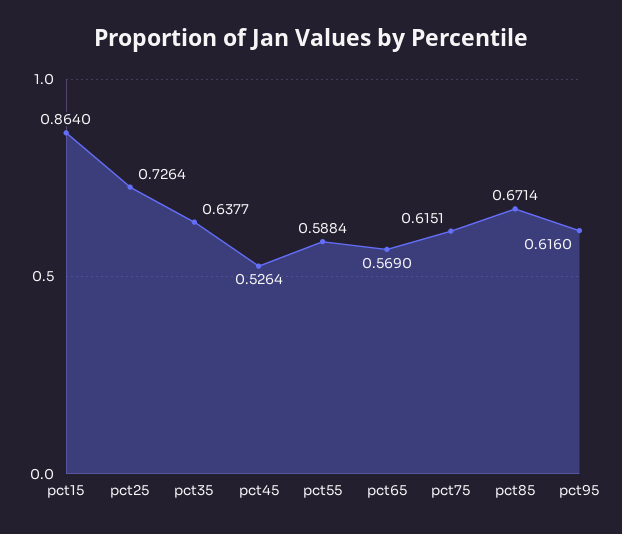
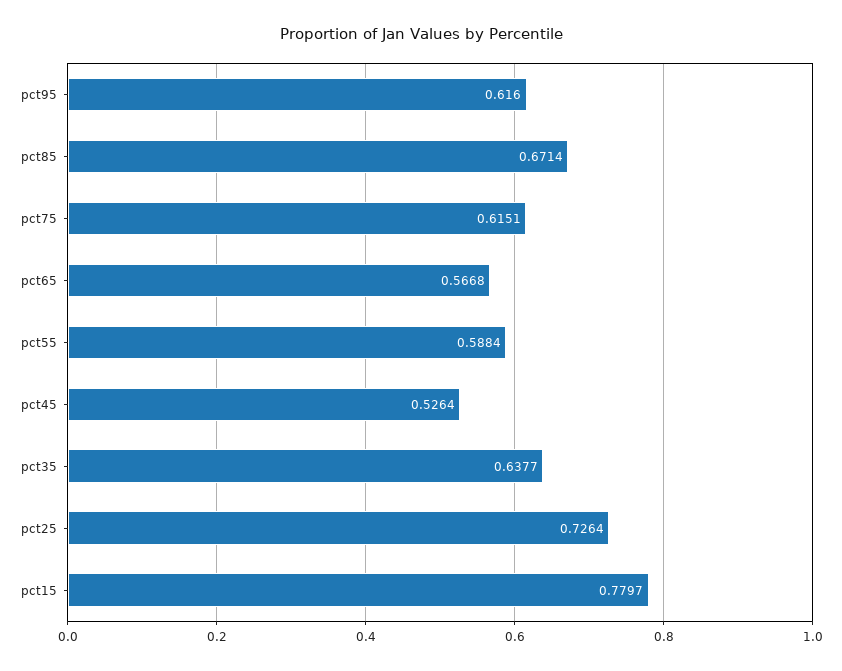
  {
-   "pct15": 0.864,
+   "pct15": 0.7797,
    "pct25": 0.7264,
    "pct35": 0.6377,
    "pct45": 0.5264,
    "pct55": 0.5884,
-   "pct65": 0.569,
+   "pct65": 0.5668,
    "pct75": 0.6151,
    "pct85": 0.6714,
    "pct95": 0.616
  }

